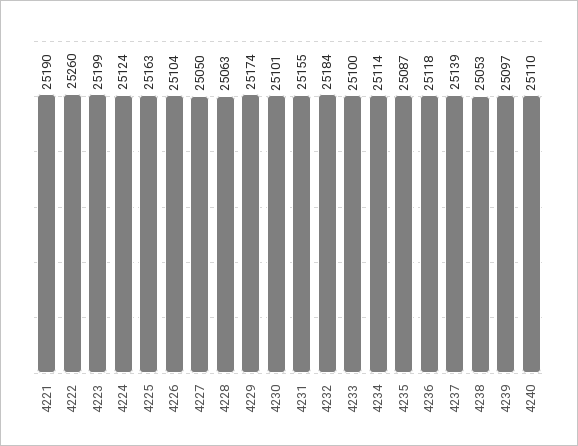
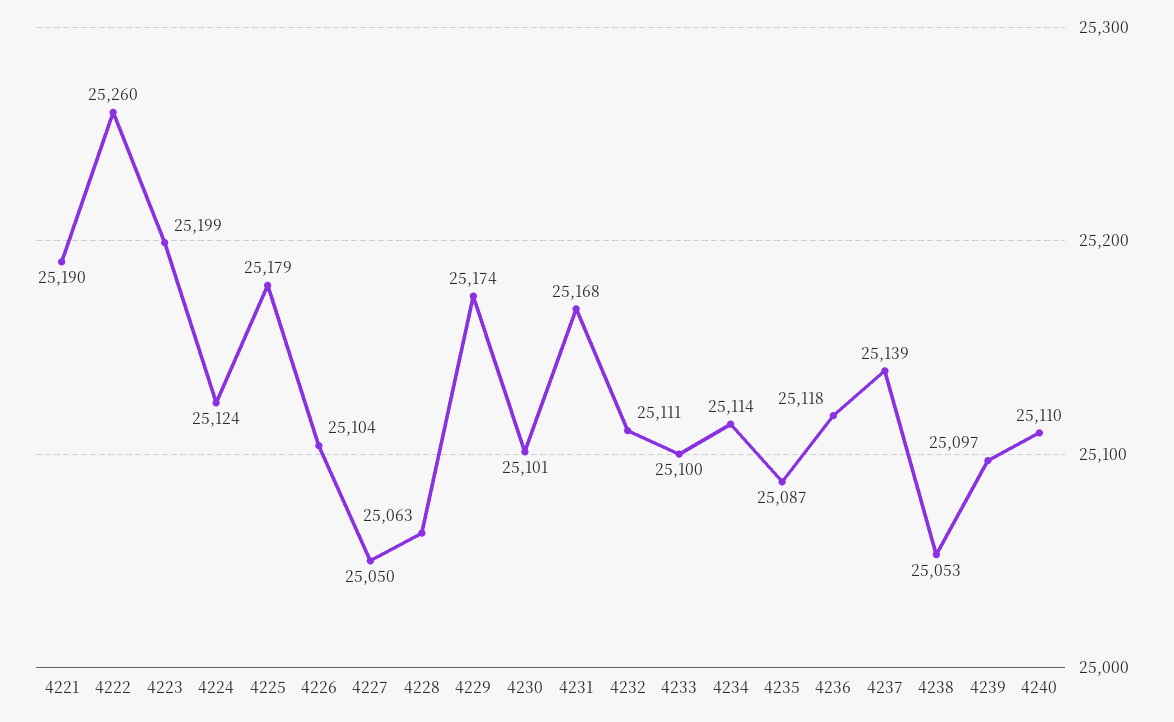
  {
    "4221": 25190,
    "4222": 25260,
    "4223": 25199,
    "4224": 25124,
-   "4225": 25163,
+   "4225": 25179,
    "4226": 25104,
    "4227": 25050,
    "4228": 25063,
    "4229": 25174,
    "4230": 25101,
-   "4231": 25155,
+   "4231": 25168,
-   "4232": 25184,
+   "4232": 25111,
    "4233": 25100,
    "4234": 25114,
    "4235": 25087,
    "4236": 25118,
    "4237": 25139,
    "4238": 25053,
    "4239": 25097,
    "4240": 25110
  }

